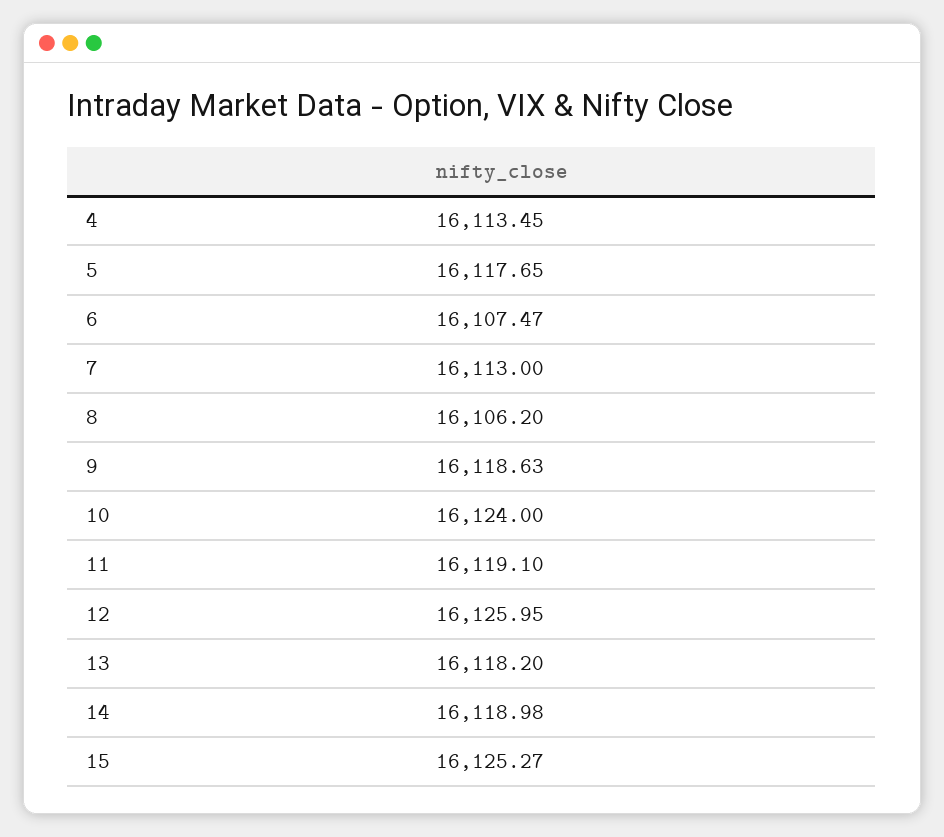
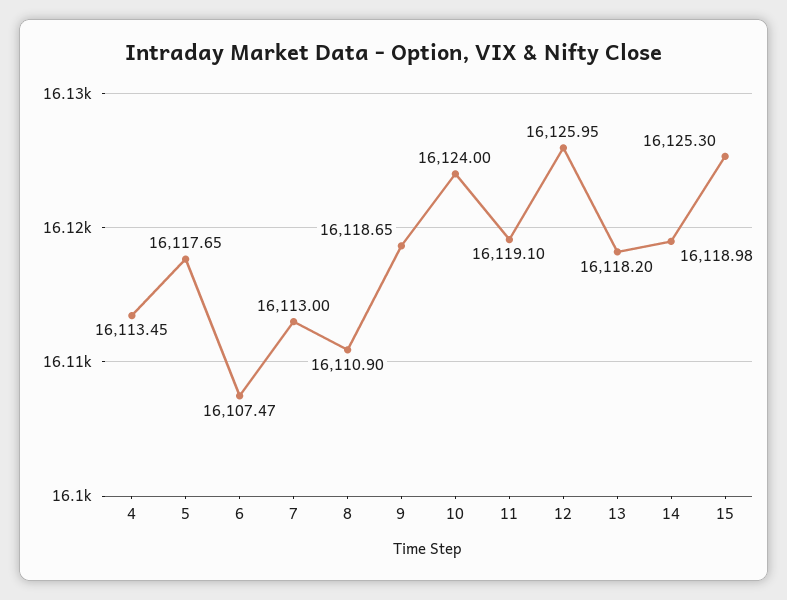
  {
    "4": 16113.45,
    "5": 16117.65,
    "6": 16107.47,
    "7": 16113,
-   "8": 16106.2,
+   "8": 16110.9,
-   "9": 16118.63,
+   "9": 16118.65,
    "10": 16124,
    "11": 16119.1,
    "12": 16125.95,
    "13": 16118.2,
    "14": 16118.98,
-   "15": 16125.27
+   "15": 16125.3
  }

